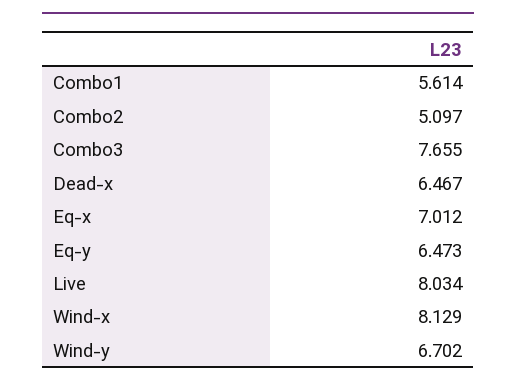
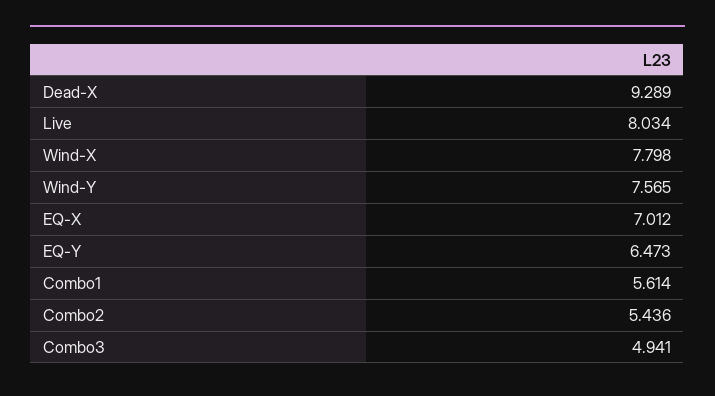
  {
    "Combo1": 5.614,
-   "Combo2": 5.097,
+   "Combo2": 5.436,
-   "Combo3": 7.655,
+   "Combo3": 4.941,
-   "Dead-x": 6.467,
+   "Dead-x": 9.289,
    "Eq-x": 7.012,
    "Eq-y": 6.473,
    "Live": 8.034,
-   "Wind-x": 8.129,
+   "Wind-x": 7.798,
-   "Wind-y": 6.702
+   "Wind-y": 7.565
  }

